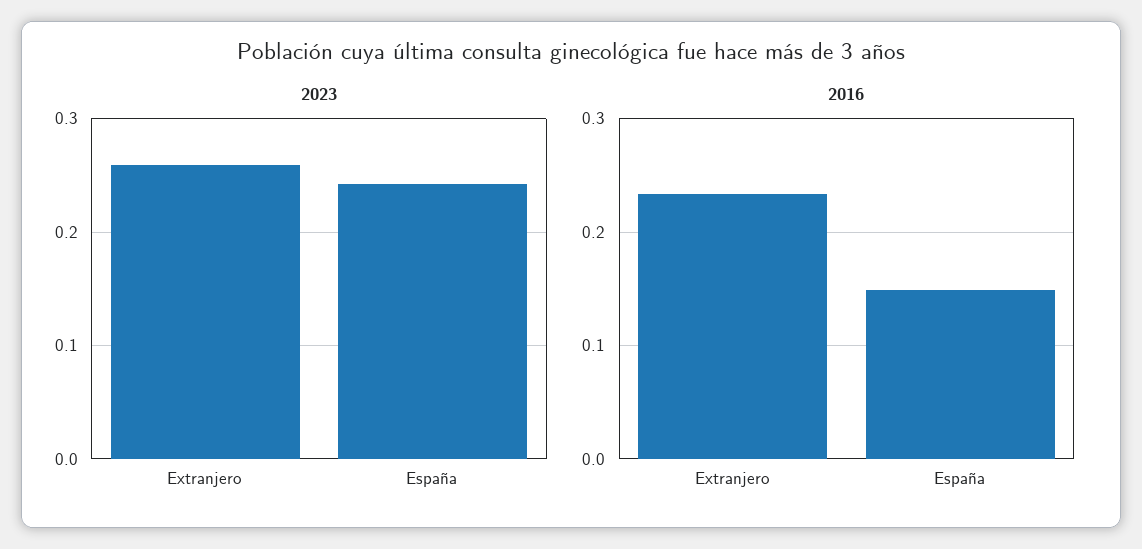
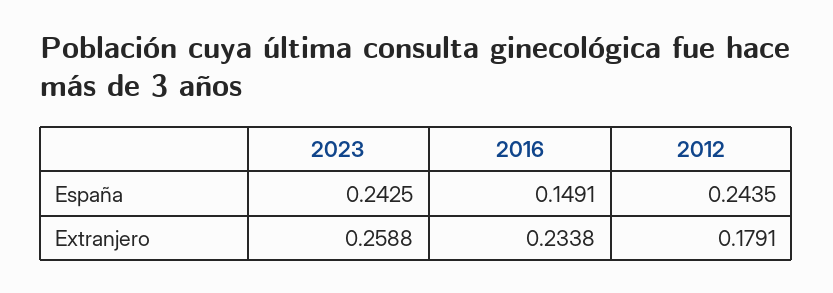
  {
    "2023": {
      "Extranjero": 0.2588,
      "España": 0.2425
    },
    "2016": {
      "Extranjero": 0.2338,
      "España": 0.1491
-   }
+   },
+   "2012": {
+     "España": 0.2435,
+     "Extranjero": 0.1791
+   }
  }

